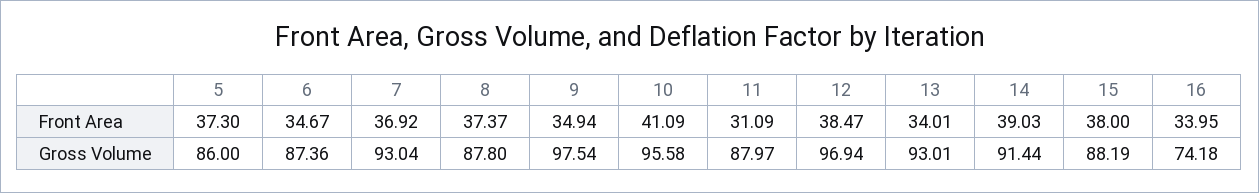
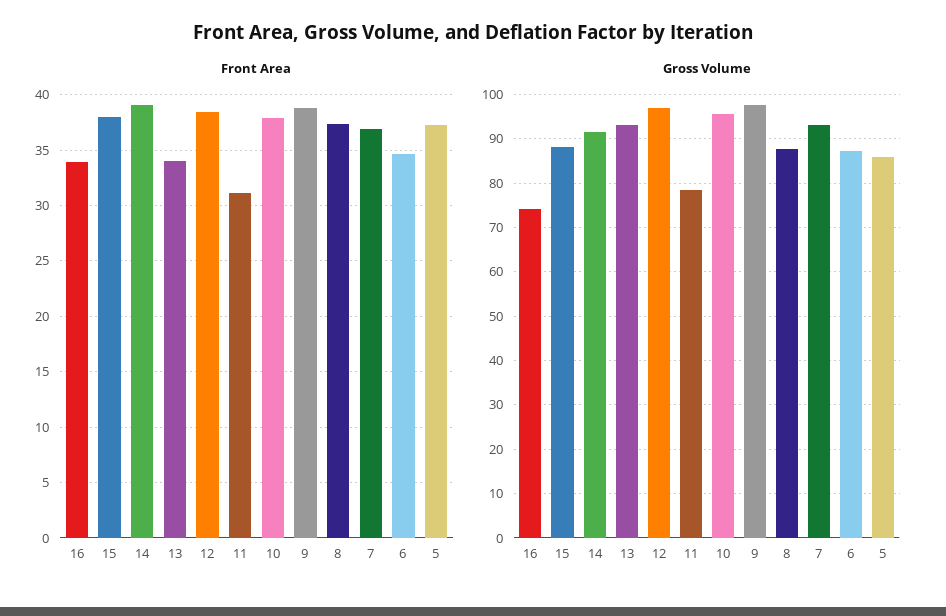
  {
    "Front Area": {
      "5": 37.3,
      "6": 34.67,
      "7": 36.92,
      "8": 37.37,
-     "9": 34.94,
+     "9": 39,
-     "10": 41.09,
+     "10": 38,
      "11": 31.09,
      "12": 38.47,
      "13": 34.01,
      "14": 39.03,
      "15": 38,
      "16": 33.95
    },
    "Gross Volume": {
      "5": 86,
      "6": 87.36,
      "7": 93.04,
      "8": 87.8,
      "9": 97.54,
      "10": 95.58,
-     "11": 87.97,
+     "11": 78,
      "12": 96.94,
      "13": 93.01,
      "14": 91.44,
      "15": 88.19,
      "16": 74.18
    }
  }

